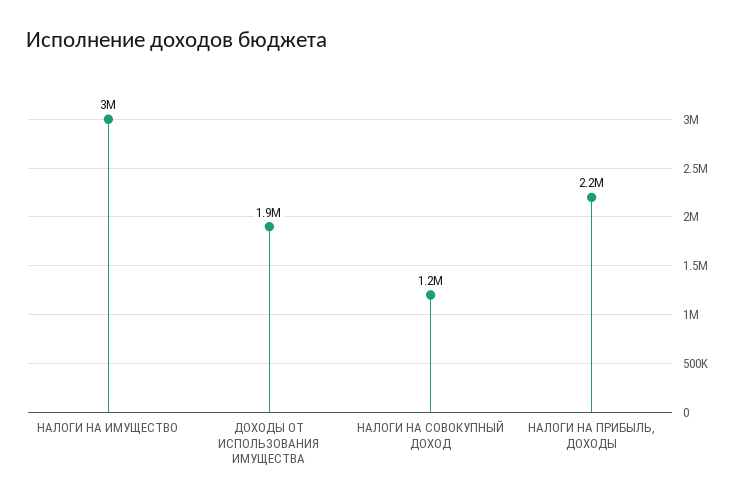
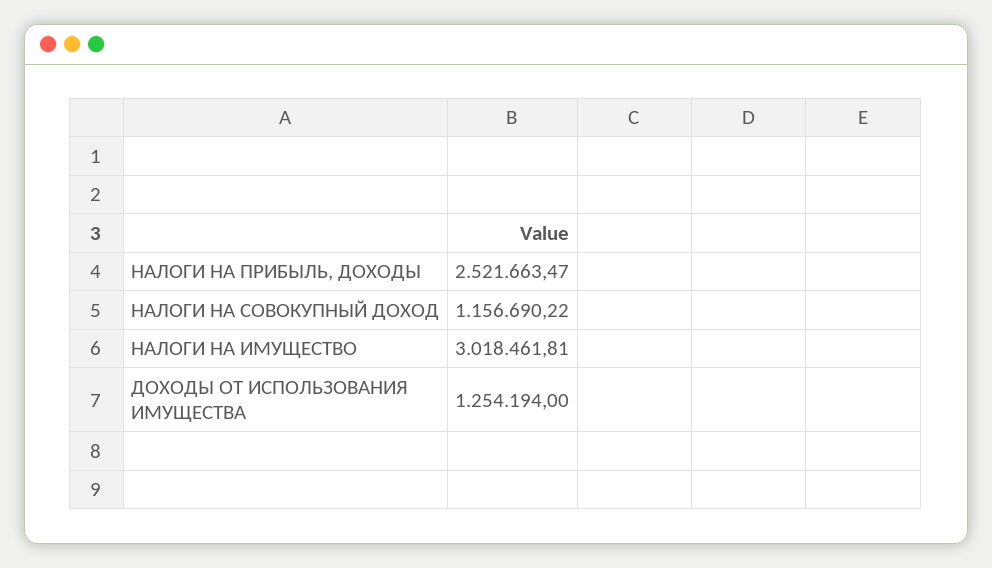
  {
    "НАЛОГИ НА ИМУЩЕСТВО": 3018461.81,
-   "ДОХОДЫ ОТ ИСПОЛЬЗОВАНИЯ ИМУЩЕСТВА": 1900000,
+   "ДОХОДЫ ОТ ИСПОЛЬЗОВАНИЯ ИМУЩЕСТВА": 1254194,
    "НАЛОГИ НА СОВОКУПНЫЙ ДОХОД": 1156690.22,
-   "НАЛОГИ НА ПРИБЫЛЬ, ДОХОДЫ": 2200000
+   "НАЛОГИ НА ПРИБЫЛЬ, ДОХОДЫ": 2521663.47
  }

